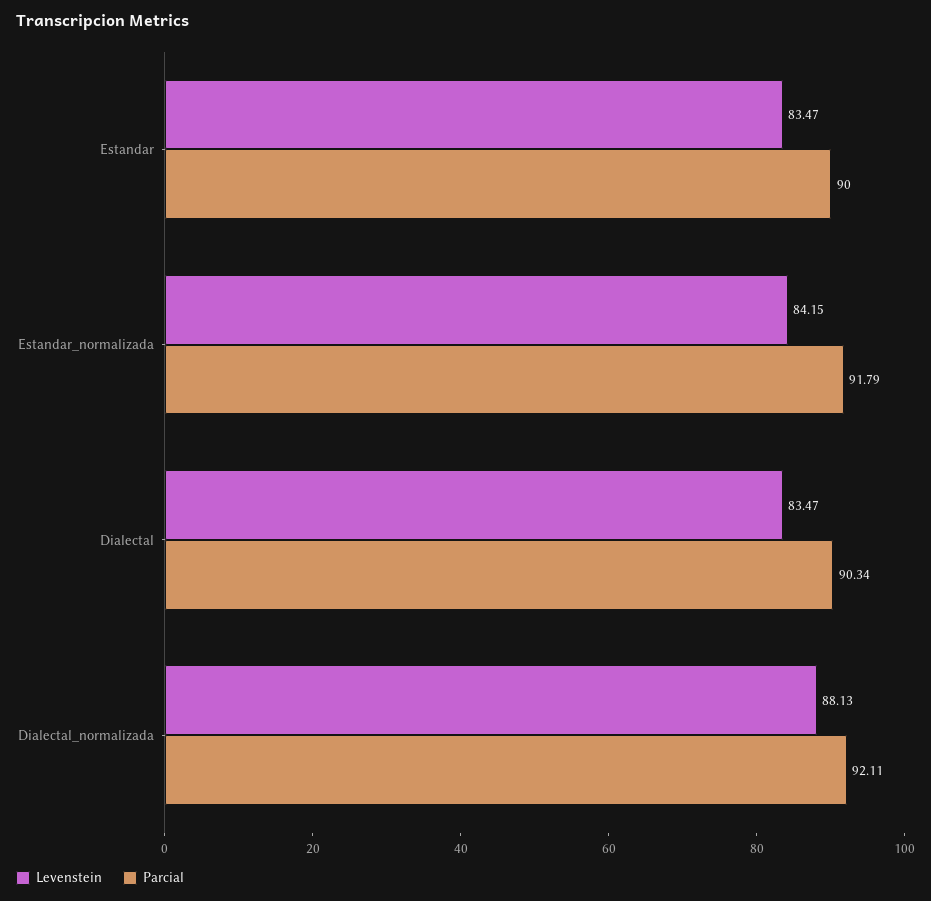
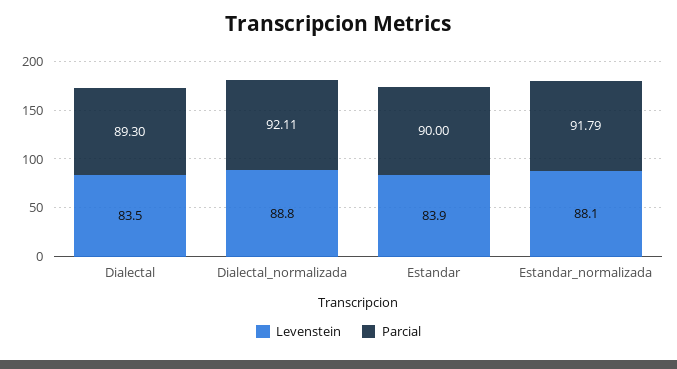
  {
    "Levenstein": {
-     "Estandar": 83.47,
+     "Estandar": 83.9,
-     "Estandar_normalizada": 84.15,
+     "Estandar_normalizada": 88.1,
      "Dialectal": 83.47,
-     "Dialectal_normalizada": 88.13
+     "Dialectal_normalizada": 88.8
    },
    "Parcial": {
      "Estandar": 90,
      "Estandar_normalizada": 91.79,
-     "Dialectal": 90.34,
+     "Dialectal": 89.3,
      "Dialectal_normalizada": 92.11
    }
  }

